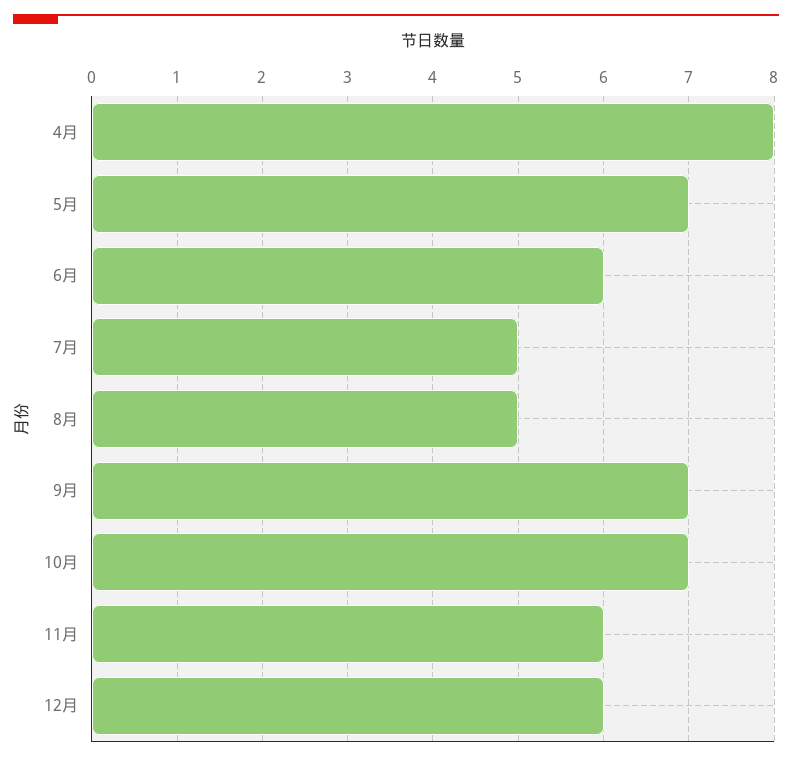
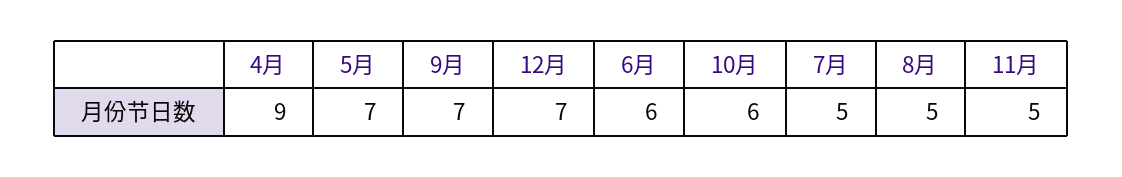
  {
-   "4月": 8,
+   "4月": 9,
    "5月": 7,
    "6月": 6,
    "7月": 5,
    "8月": 5,
    "9月": 7,
-   "10月": 7,
+   "10月": 6,
-   "11月": 6,
+   "11月": 5,
-   "12月": 6
+   "12月": 7
  }

